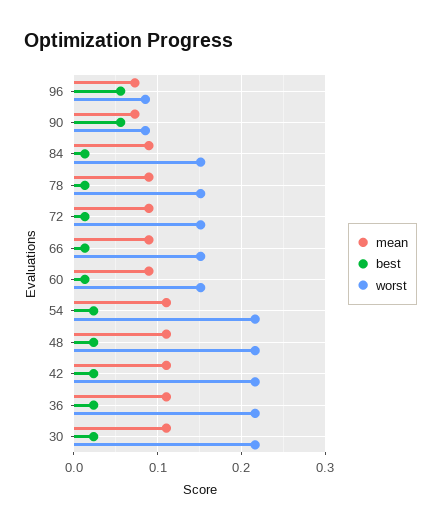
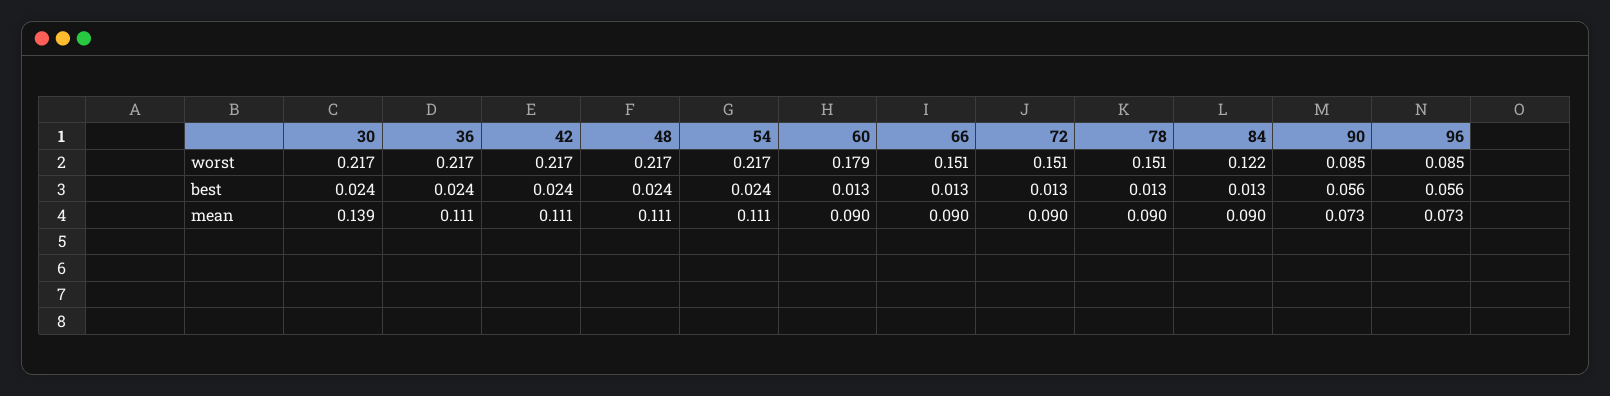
  {
    "mean": {
      "96": 0.073,
      "90": 0.073,
      "84": 0.09,
      "78": 0.09,
      "72": 0.09,
      "66": 0.09,
      "60": 0.09,
      "54": 0.111,
      "48": 0.111,
      "42": 0.111,
      "36": 0.111,
-     "30": 0.11
+     "30": 0.139
    },
    "best": {
      "96": 0.056,
      "90": 0.056,
      "84": 0.013,
      "78": 0.013,
      "72": 0.013,
      "66": 0.013,
      "60": 0.013,
      "54": 0.024,
      "48": 0.024,
      "42": 0.024,
      "36": 0.024,
      "30": 0.024
    },
    "worst": {
      "96": 0.085,
      "90": 0.085,
-     "84": 0.15,
+     "84": 0.122,
      "78": 0.151,
      "72": 0.151,
      "66": 0.151,
-     "60": 0.15,
+     "60": 0.179,
      "54": 0.217,
      "48": 0.217,
      "42": 0.217,
      "36": 0.217,
      "30": 0.217
    }
  }

